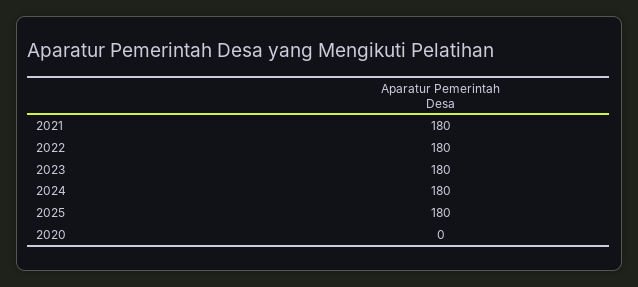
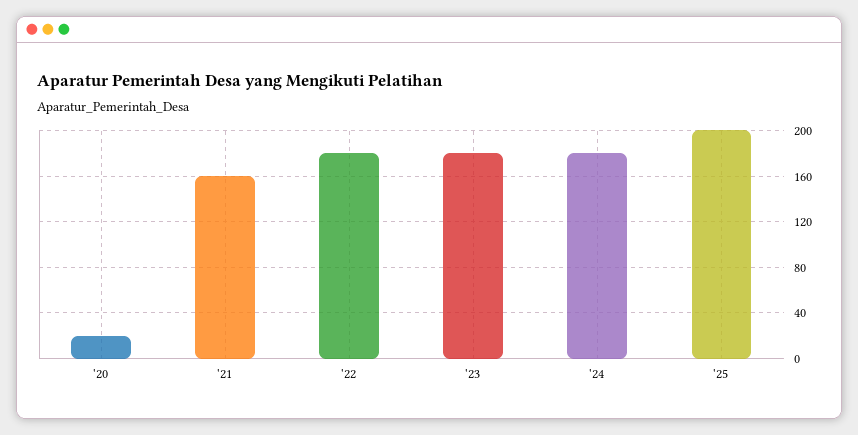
  {
-   "2021": 180,
+   "2021": 160,
    "2022": 180,
    "2023": 180,
    "2024": 180,
-   "2025": 180,
+   "2025": 200,
-   "2020": 0
+   "2020": 20
  }

